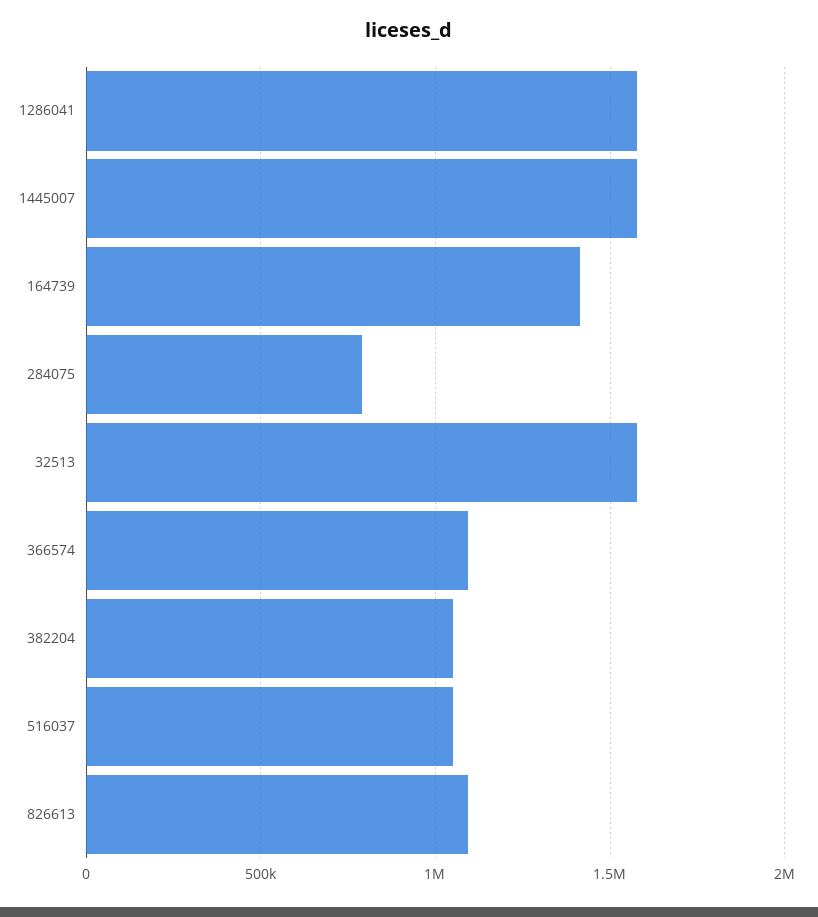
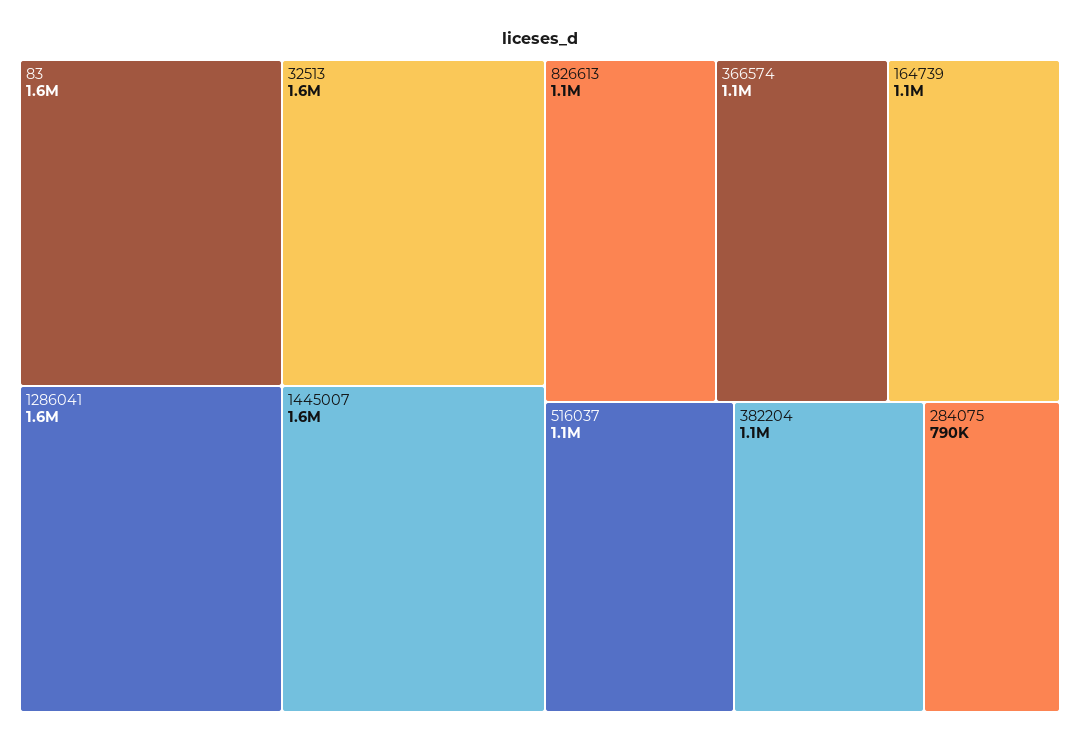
  {
    "1286041": 1600000,
    "1445007": 1600000,
-   "164739": 1400000,
+   "164739": 1100000,
    "284075": 790000,
    "32513": 1600000,
    "366574": 1100000,
    "382204": 1100000,
    "516037": 1100000,
-   "826613": 1100000
+   "826613": 1100000,
+   "83": 1600000
  }

